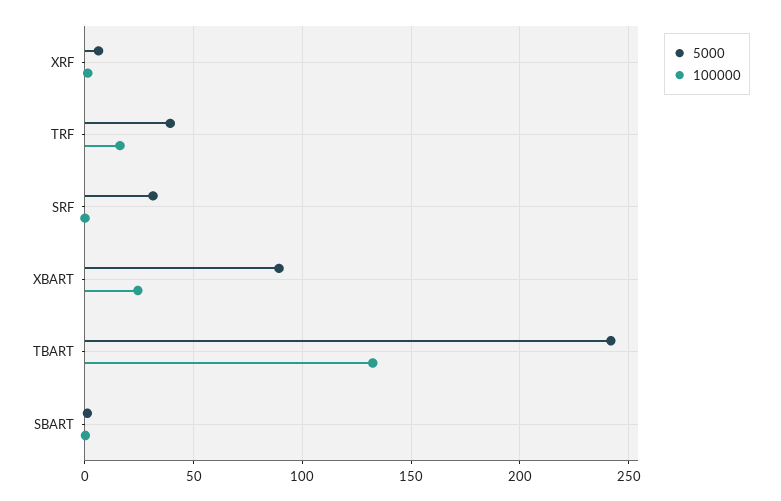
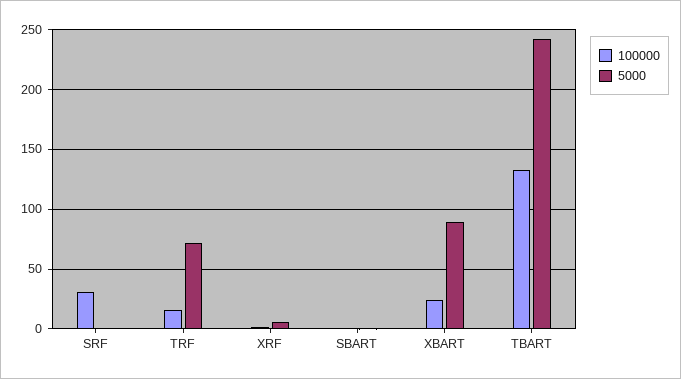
  {
    "5000": {
      "XRF": 5,
-     "TRF": 40,
+     "TRF": 70,
-     "SRF": 30,
+     "SRF": 0,
      "XBART": 90,
      "TBART": 240,
      "SBART": 0
    },
    "100000": {
      "XRF": 0,
      "TRF": 15,
-     "SRF": 0,
+     "SRF": 30,
      "XBART": 25,
      "TBART": 130,
      "SBART": 0
    }
  }

